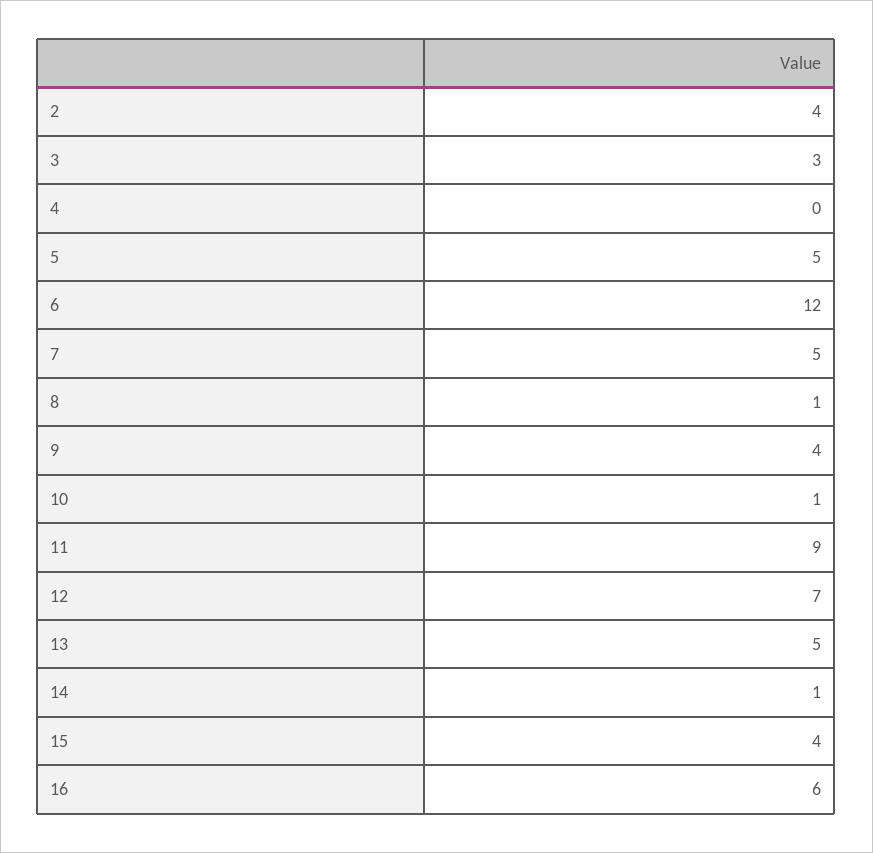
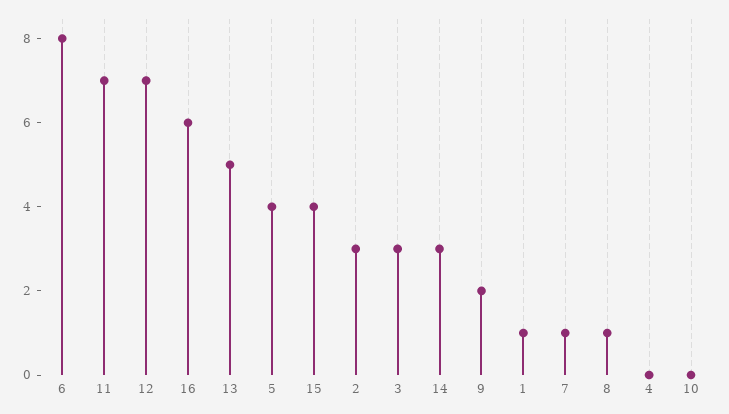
  {
-   "2": 4,
+   "2": 3,
    "3": 3,
    "4": 0,
-   "5": 5,
+   "5": 4,
-   "6": 12,
+   "6": 8,
-   "7": 5,
+   "7": 1,
    "8": 1,
-   "9": 4,
+   "9": 2,
-   "10": 1,
+   "10": 0,
-   "11": 9,
+   "11": 7,
    "12": 7,
    "13": 5,
-   "14": 1,
+   "14": 3,
    "15": 4,
-   "16": 6
+   "16": 6,
+   "1": 1
  }

